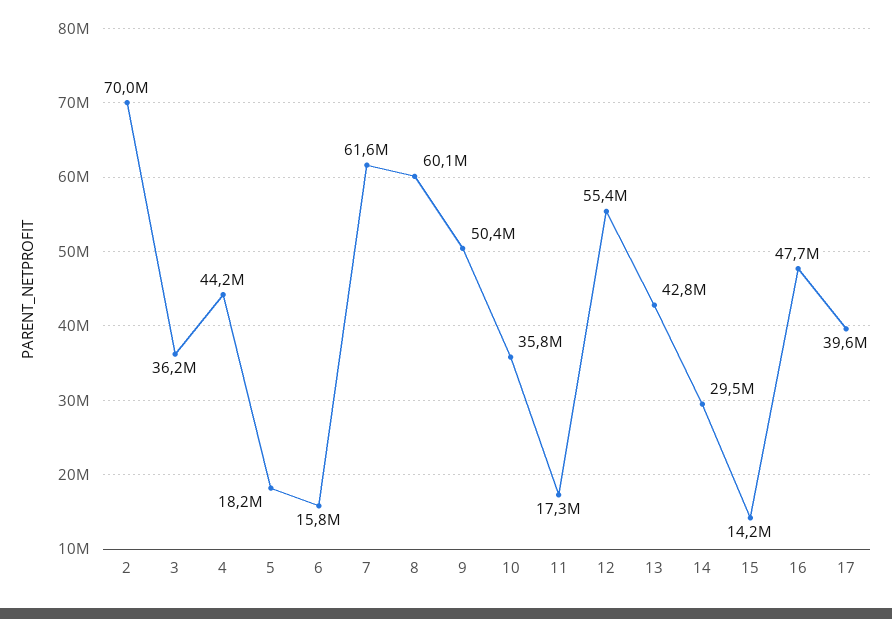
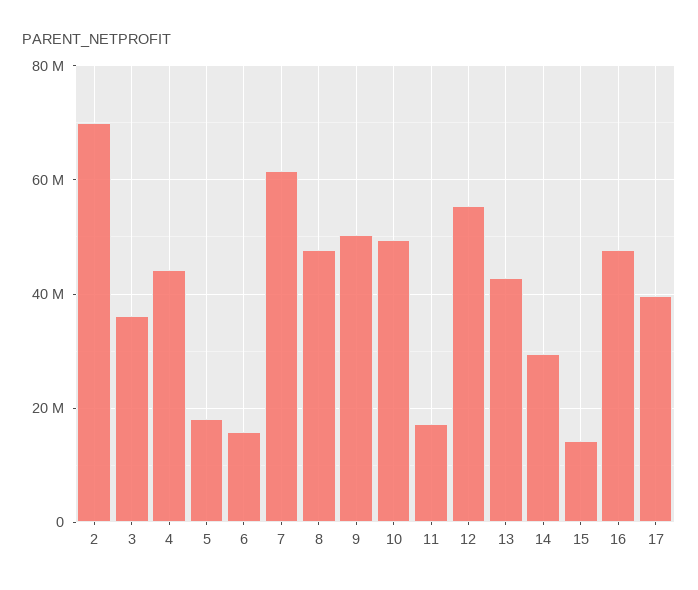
  {
    "2": 70000000,
    "3": 36200000,
    "4": 44200000,
    "5": 18200000,
    "6": 15800000,
    "7": 61600000,
-   "8": 60100000,
+   "8": 48000000,
    "9": 50400000,
-   "10": 35800000,
+   "10": 50000000,
    "11": 17300000,
    "12": 55400000,
    "13": 42800000,
    "14": 29500000,
    "15": 14200000,
    "16": 47700000,
    "17": 39600000
  }

